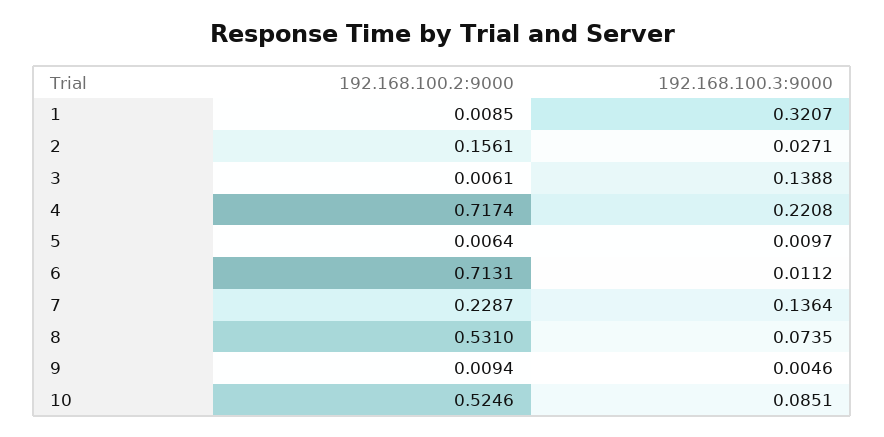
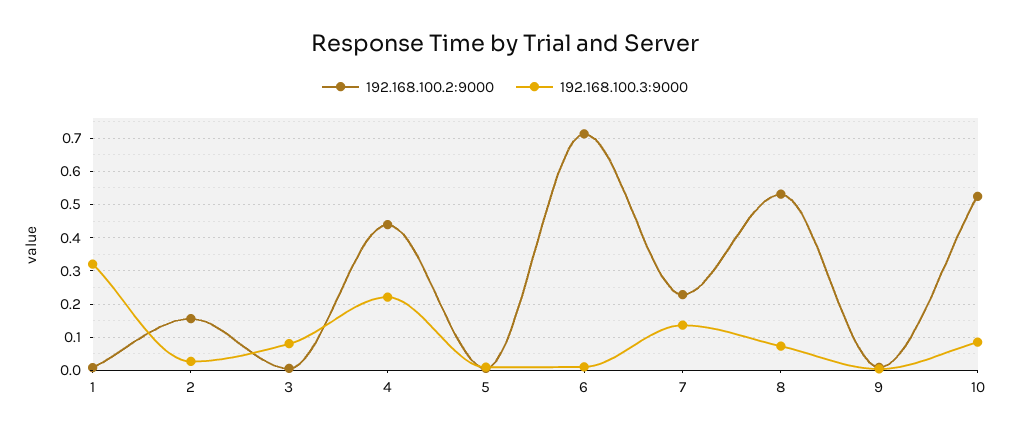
  {
    "192.168.100.2:9000": {
      "1": 0.0085,
      "2": 0.1561,
      "3": 0.0061,
-     "4": 0.7174,
+     "4": 0.44,
      "5": 0.0064,
      "6": 0.7131,
      "7": 0.2287,
      "8": 0.531,
      "9": 0.0094,
      "10": 0.5246
    },
    "192.168.100.3:9000": {
      "1": 0.3207,
      "2": 0.0271,
-     "3": 0.1388,
+     "3": 0.08,
      "4": 0.2208,
      "5": 0.0097,
      "6": 0.0112,
      "7": 0.1364,
      "8": 0.0735,
      "9": 0.0046,
      "10": 0.0851
    }
  }

